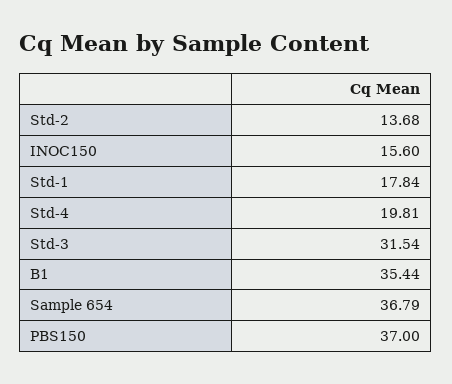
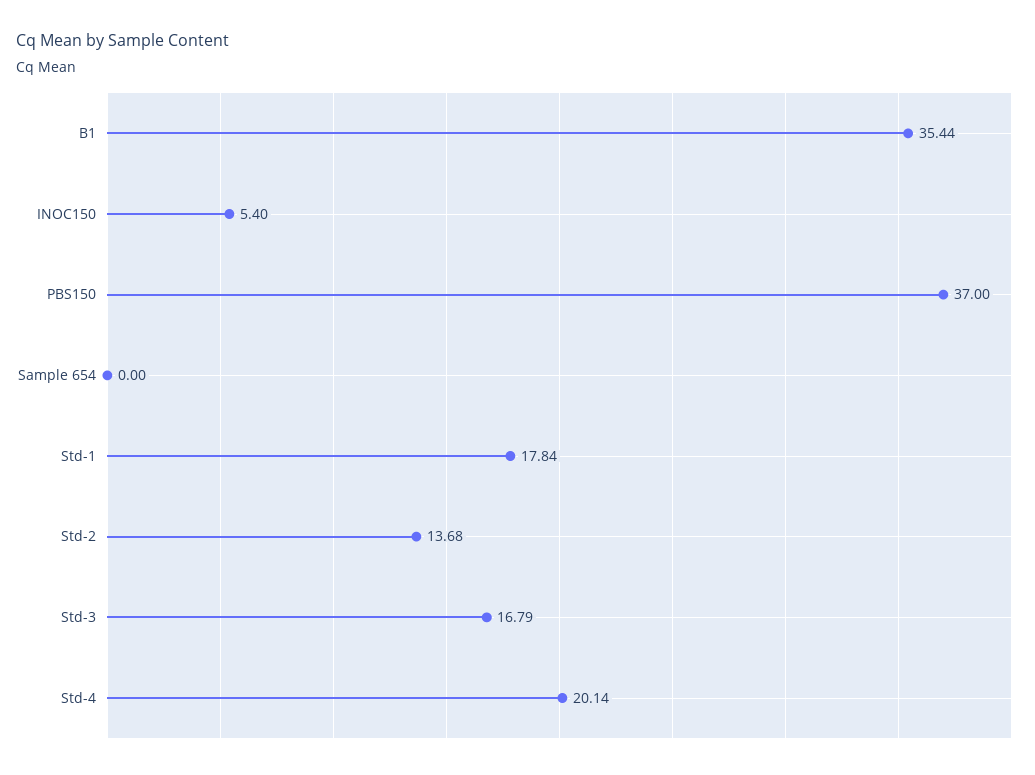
  {
    "Std-2": 13.68,
-   "INOC150": 15.6,
+   "INOC150": 5.4,
    "Std-1": 17.84,
-   "Std-4": 19.81,
+   "Std-4": 20.14,
-   "Std-3": 31.54,
+   "Std-3": 16.79,
    "B1": 35.44,
-   "Sample 654": 36.79,
+   "Sample 654": 0,
    "PBS150": 37
  }

